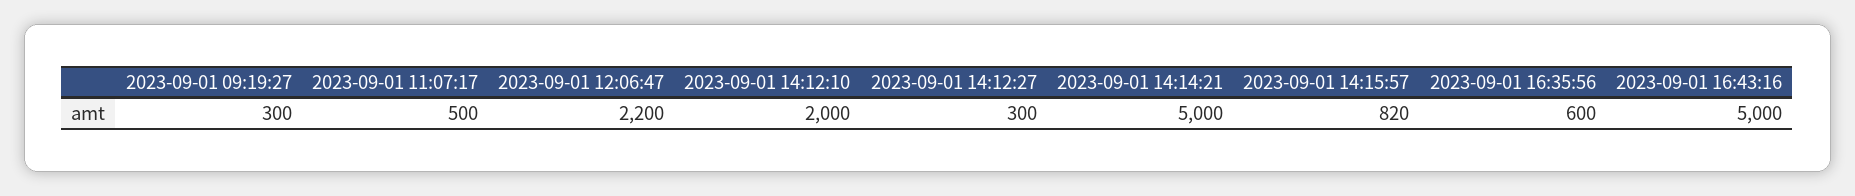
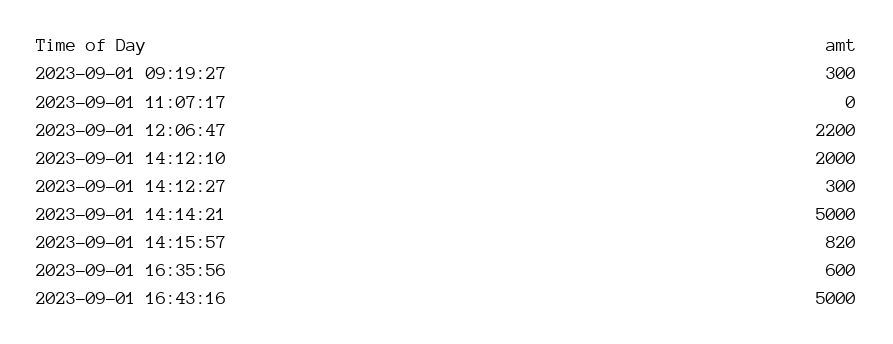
  {
    "2023-09-01 09:19:27": 300,
-   "2023-09-01 11:07:17": 500,
+   "2023-09-01 11:07:17": 0,
    "2023-09-01 12:06:47": 2200,
    "2023-09-01 14:12:10": 2000,
    "2023-09-01 14:12:27": 300,
    "2023-09-01 14:14:21": 5000,
    "2023-09-01 14:15:57": 820,
    "2023-09-01 16:35:56": 600,
    "2023-09-01 16:43:16": 5000
  }

